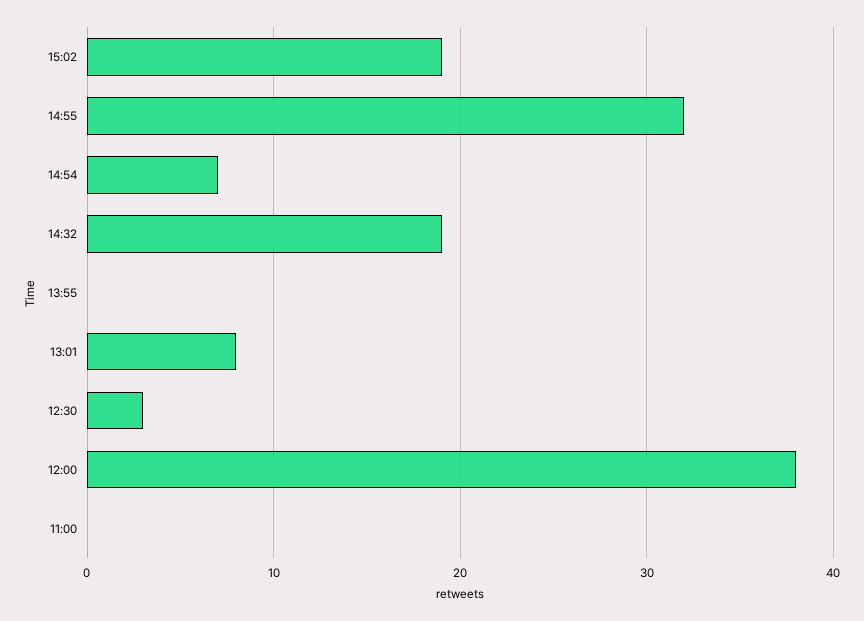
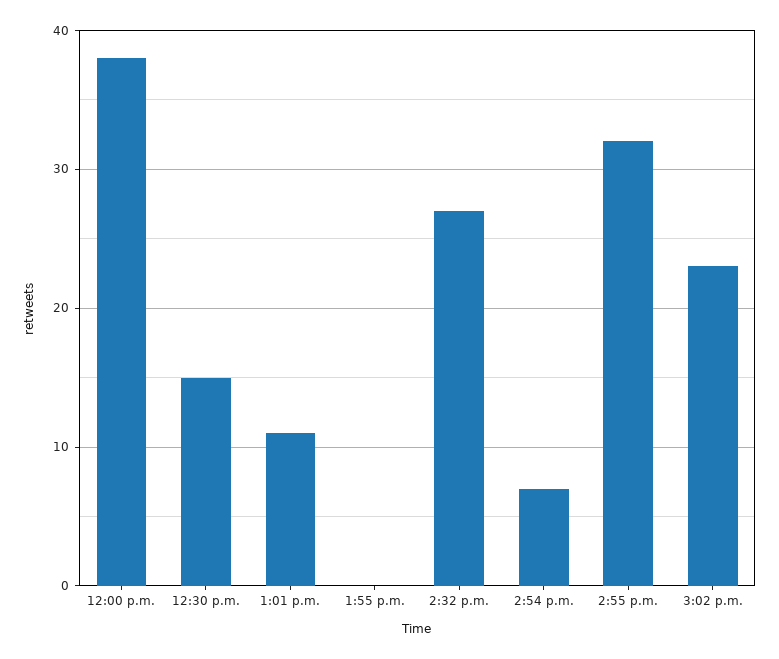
  {
-   "15:02": 19,
+   "15:02": 23,
    "14:55": 32,
    "14:54": 7,
-   "14:32": 19,
+   "14:32": 27,
    "13:55": 0,
-   "13:01": 8,
+   "13:01": 11,
-   "12:30": 3,
+   "12:30": 15,
-   "12:00": 38,
+   "12:00": 38
-   "11:00": 0
  }

